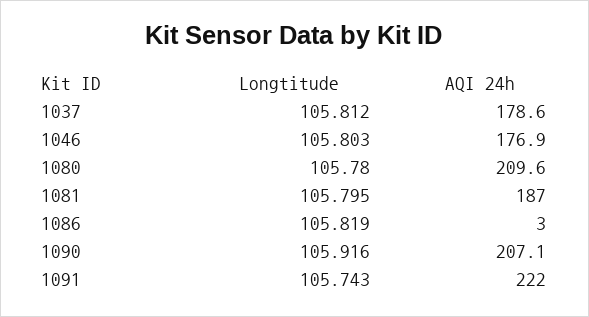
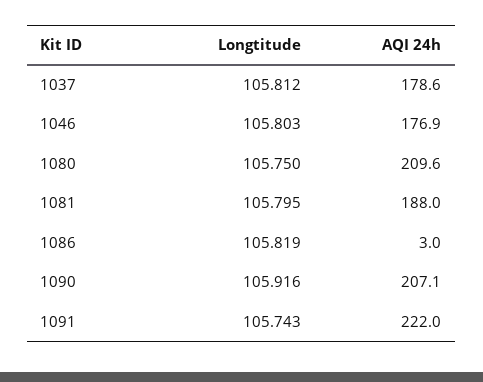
  {
    "Longtitude": {
      "1037": 105.812,
      "1046": 105.803,
-     "1080": 105.78,
+     "1080": 105.75,
      "1081": 105.795,
      "1086": 105.819,
      "1090": 105.916,
      "1091": 105.743
    },
    "AQI 24h": {
      "1037": 178.6,
      "1046": 176.9,
      "1080": 209.6,
-     "1081": 187,
+     "1081": 188,
      "1086": 3,
      "1090": 207.1,
      "1091": 222
    }
  }

